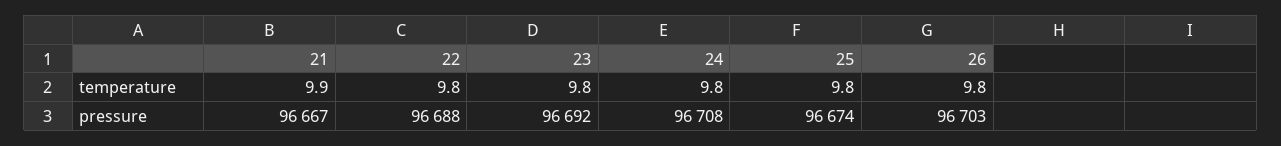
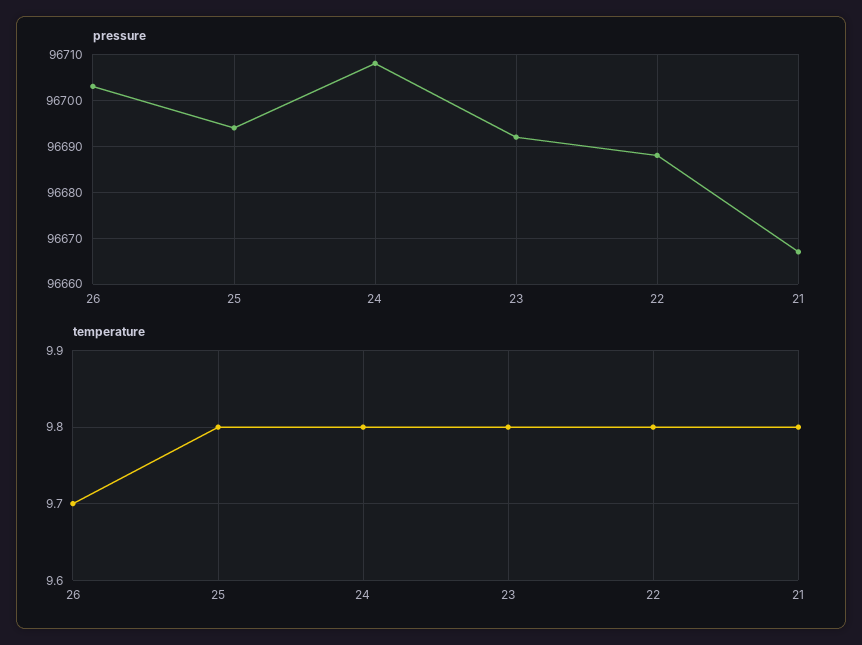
  {
    "temperature": {
-     "21": 9.9,
+     "21": 9.8,
      "22": 9.8,
      "23": 9.8,
      "24": 9.8,
      "25": 9.8,
-     "26": 9.8
+     "26": 9.7
    },
    "pressure": {
      "21": 96667,
      "22": 96688,
      "23": 96692,
      "24": 96708,
-     "25": 96674,
+     "25": 96695,
      "26": 96703
    }
  }

